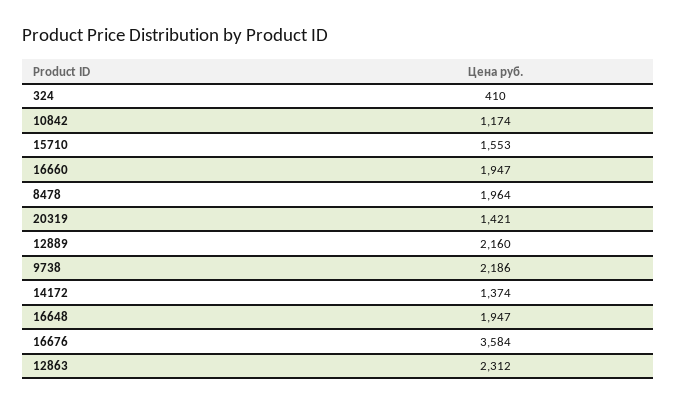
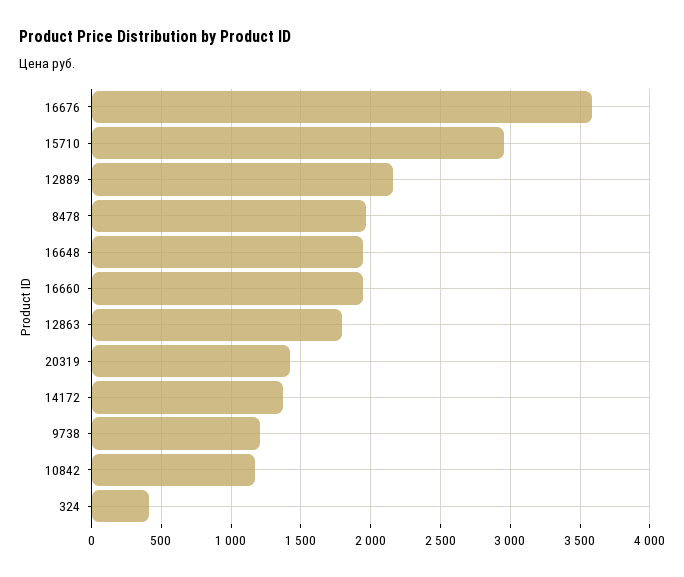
  {
    "324": 410,
    "10842": 1174,
-   "15710": 1553,
+   "15710": 2950,
    "16660": 1947,
    "8478": 1964,
    "20319": 1421,
    "12889": 2160,
-   "9738": 2186,
+   "9738": 1200,
    "14172": 1374,
    "16648": 1947,
    "16676": 3584,
-   "12863": 2312
+   "12863": 1800
  }

